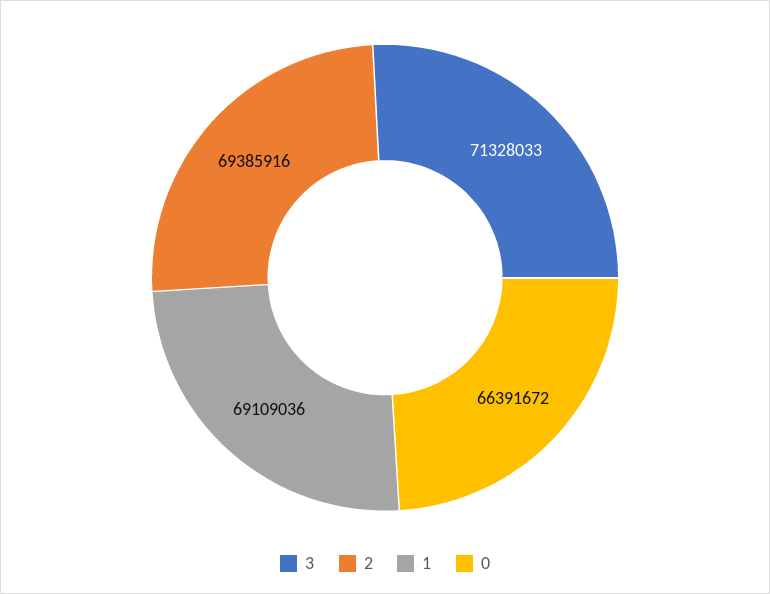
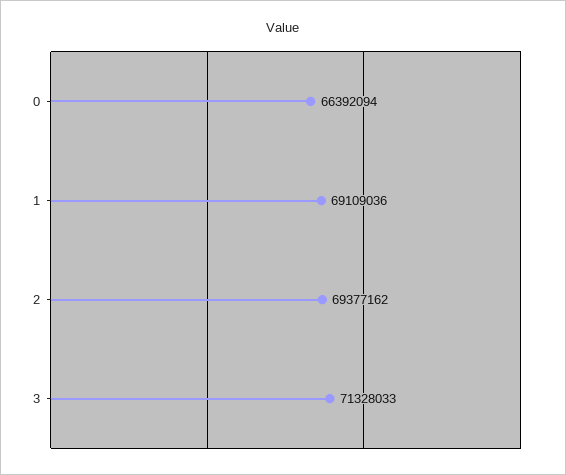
  {
    "3": 71328033,
-   "2": 69385916,
+   "2": 69377162,
    "1": 69109036,
-   "0": 66391672
+   "0": 66392094
  }

